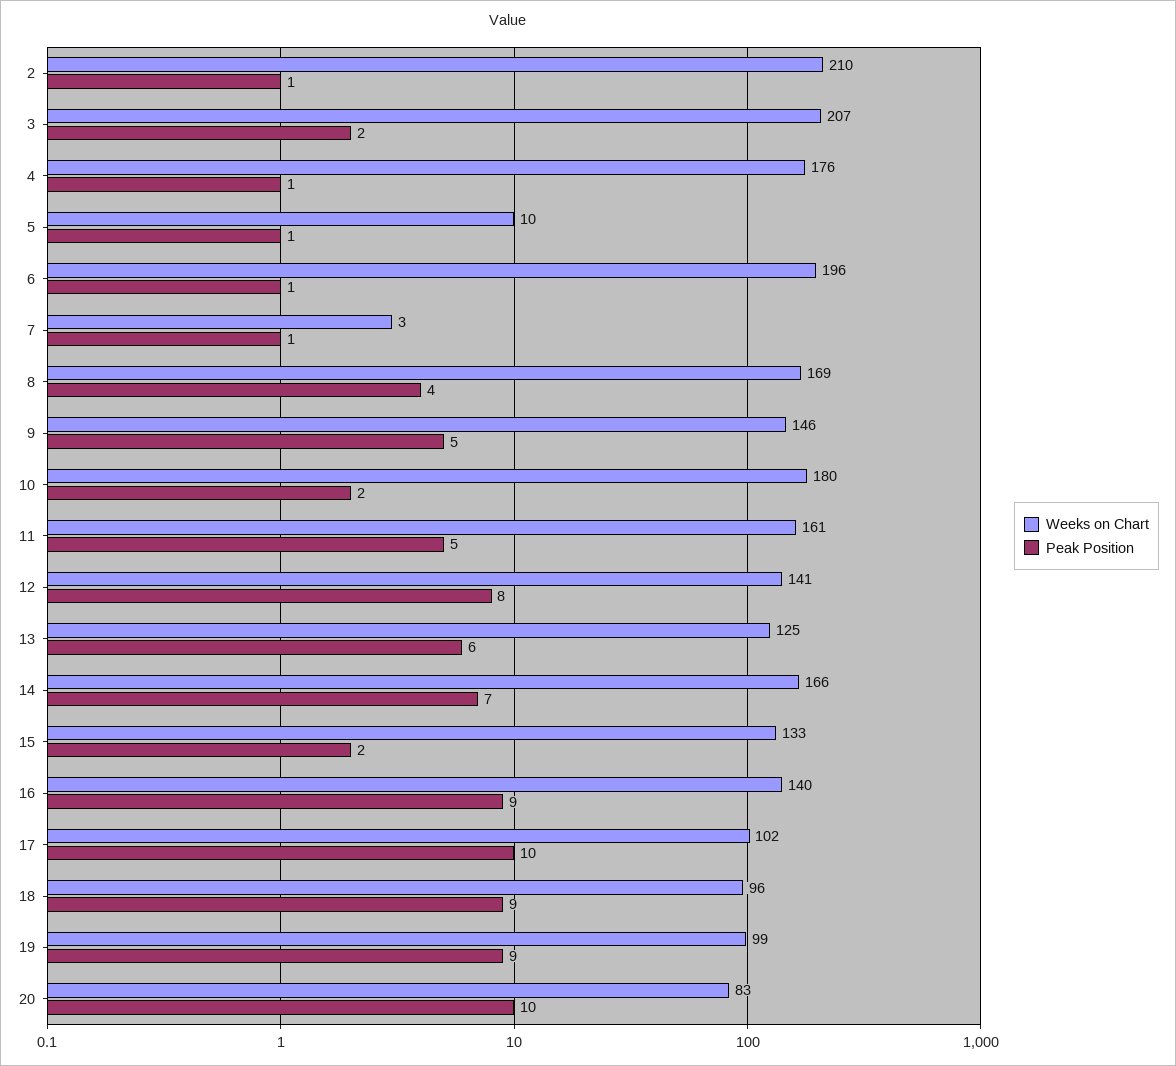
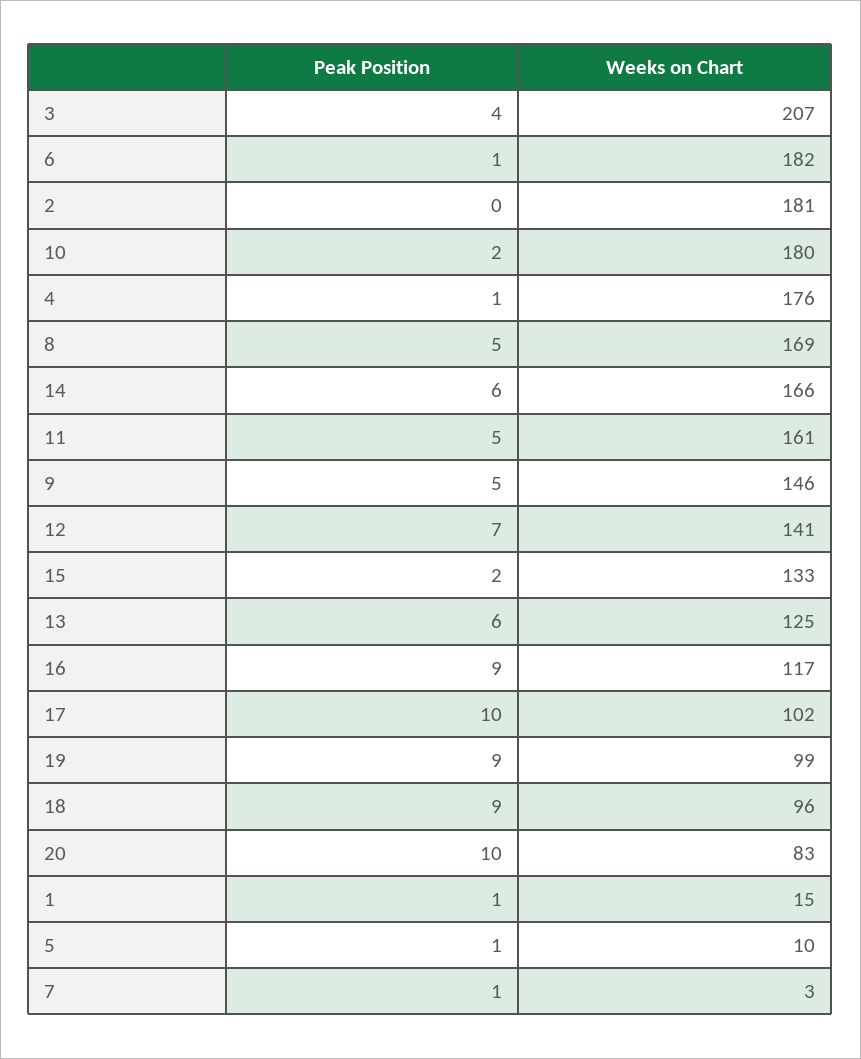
  {
    "Weeks on Chart": {
-     "2": 210,
+     "2": 181,
      "3": 207,
      "4": 176,
      "5": 10,
-     "6": 196,
+     "6": 182,
      "7": 3,
      "8": 169,
      "9": 146,
      "10": 180,
      "11": 161,
      "12": 141,
      "13": 125,
      "14": 166,
      "15": 133,
-     "16": 140,
+     "16": 117,
      "17": 102,
      "18": 96,
      "19": 99,
-     "20": 83
+     "20": 83,
+     "1": 15
    },
    "Peak Position": {
-     "2": 1,
+     "2": 0,
-     "3": 2,
+     "3": 4,
      "4": 1,
      "5": 1,
      "6": 1,
      "7": 1,
-     "8": 4,
+     "8": 5,
      "9": 5,
      "10": 2,
      "11": 5,
-     "12": 8,
+     "12": 7,
      "13": 6,
-     "14": 7,
+     "14": 6,
      "15": 2,
      "16": 9,
      "17": 10,
      "18": 9,
      "19": 9,
-     "20": 10
+     "20": 10,
+     "1": 1
    }
  }

